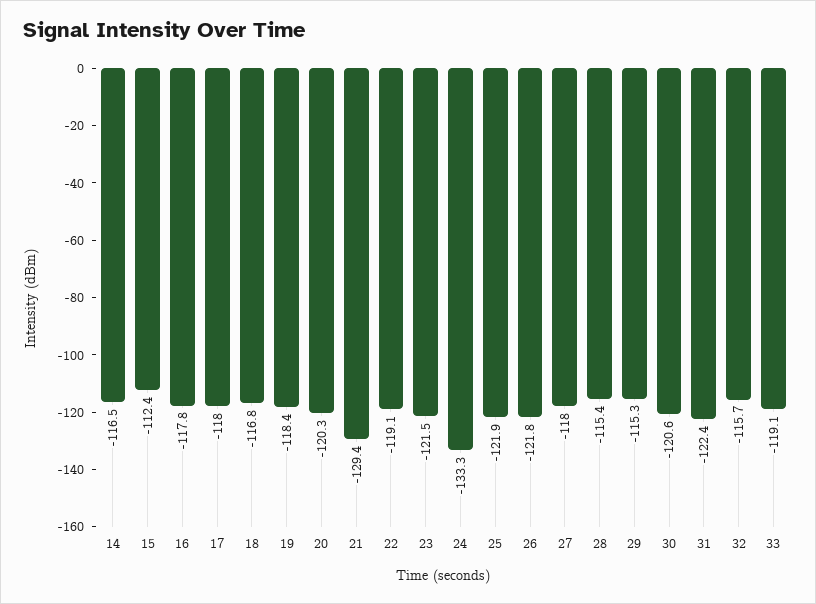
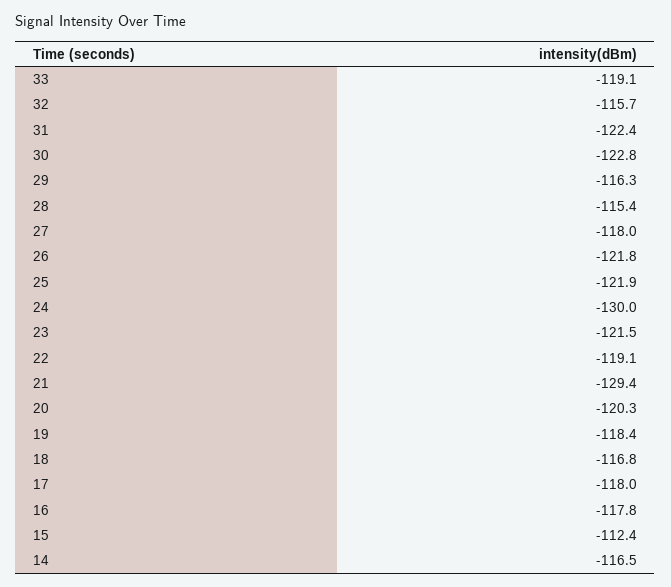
  {
    "14": -116.5,
    "15": -112.4,
    "16": -117.8,
    "17": -118,
    "18": -116.8,
    "19": -118.4,
    "20": -120.3,
    "21": -129.4,
    "22": -119.1,
    "23": -121.5,
-   "24": -133.3,
+   "24": -130,
    "25": -121.9,
    "26": -121.8,
    "27": -118,
    "28": -115.4,
-   "29": -115.3,
+   "29": -116.3,
-   "30": -120.6,
+   "30": -122.8,
    "31": -122.4,
    "32": -115.7,
    "33": -119.1
  }

